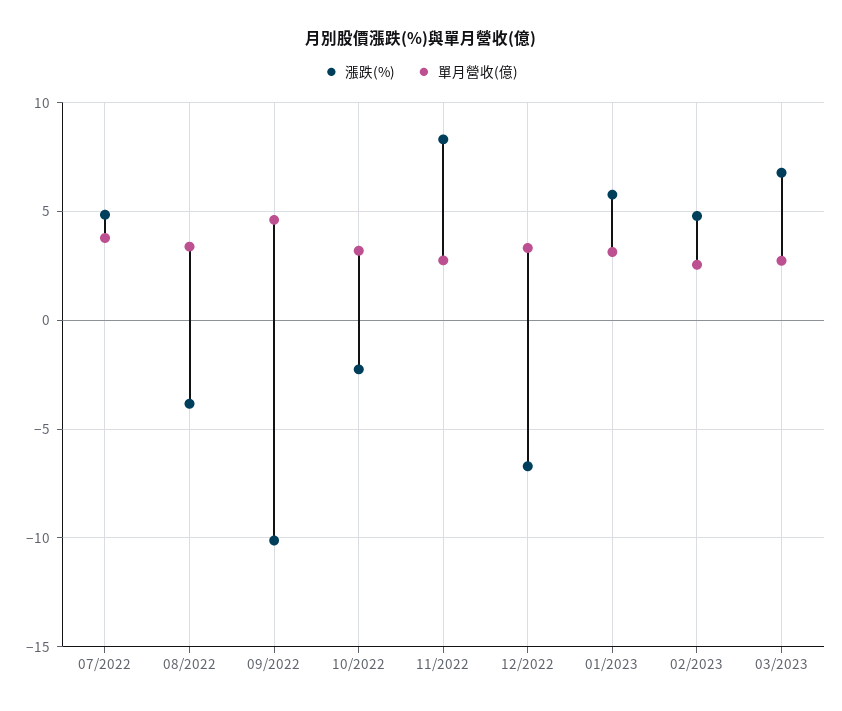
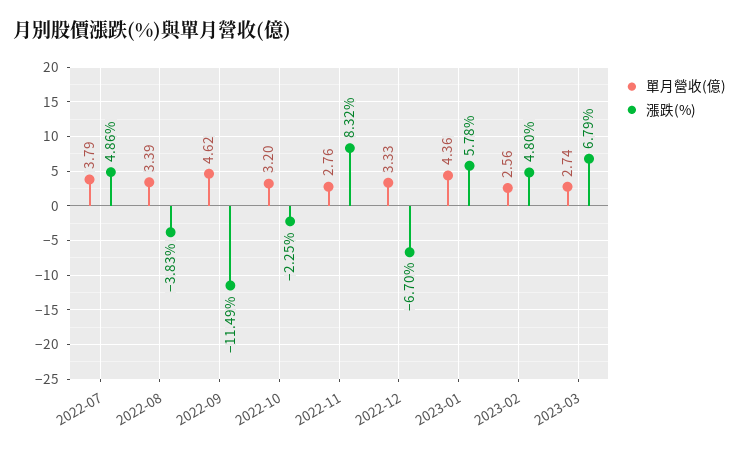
  {
    "漲跌(%)": {
      "07/2022": 4.86,
      "08/2022": -3.83,
-     "09/2022": -10,
+     "09/2022": -11.49,
      "10/2022": -2.25,
      "11/2022": 8.32,
      "12/2022": -6.7,
      "01/2023": 5.78,
      "02/2023": 4.8,
      "03/2023": 6.79
    },
    "單月營收(億)": {
      "07/2022": 3.79,
      "08/2022": 3.39,
      "09/2022": 4.62,
      "10/2022": 3.2,
      "11/2022": 2.76,
      "12/2022": 3.33,
-     "01/2023": 3,
+     "01/2023": 4.36,
      "02/2023": 2.56,
      "03/2023": 2.74
    }
  }

